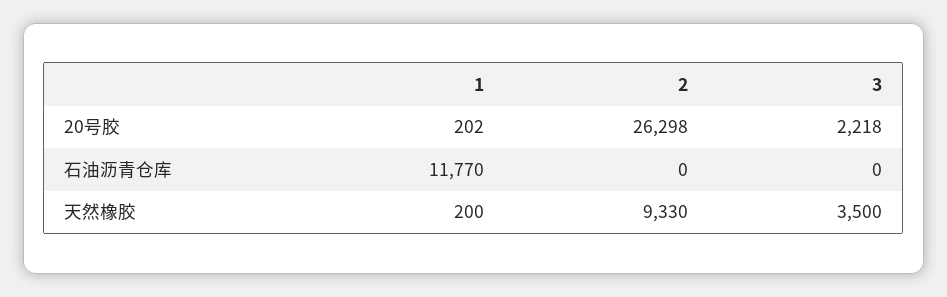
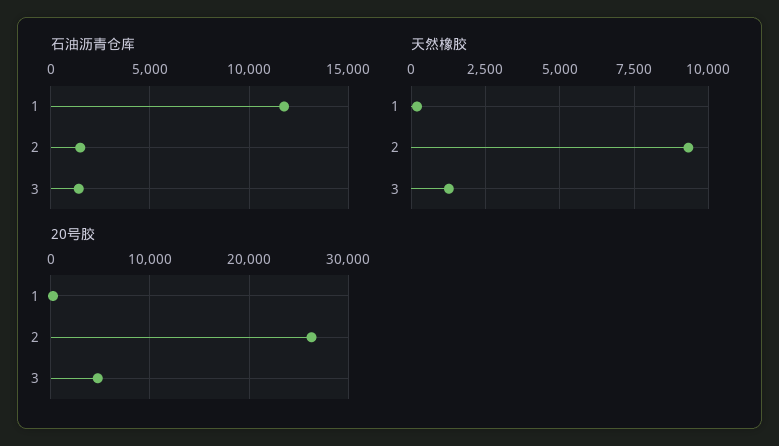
  {
    "20号胶": {
      "1": 202,
      "2": 26298,
-     "3": 2218
+     "3": 5000
    },
    "石油沥青仓库": {
      "1": 11770,
-     "2": 0,
+     "2": 1500,
-     "3": 0
+     "3": 1500
    },
    "天然橡胶": {
      "1": 200,
      "2": 9330,
-     "3": 3500
+     "3": 1250
    }
  }

